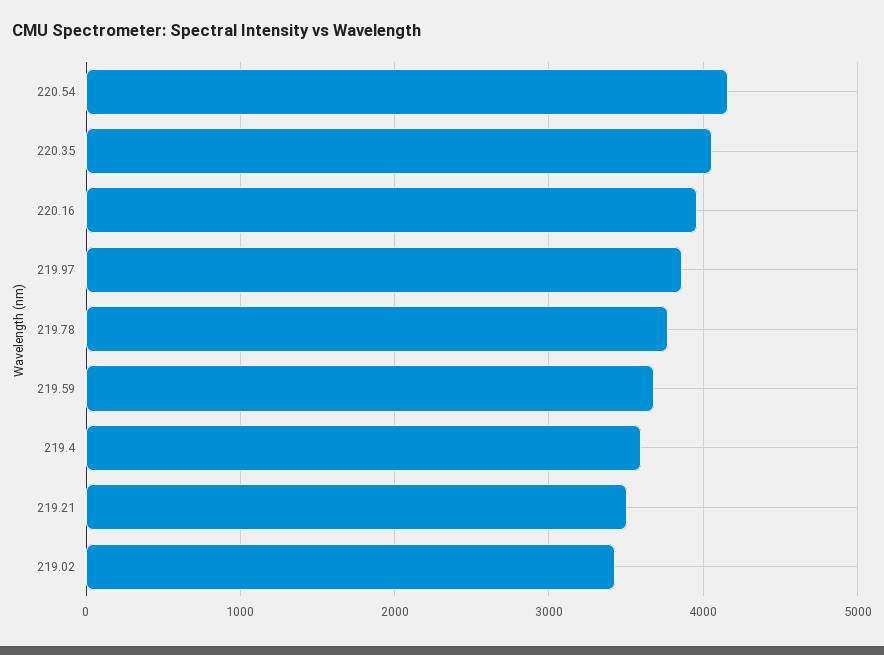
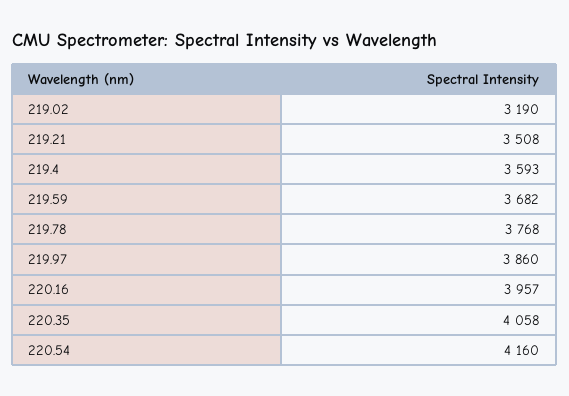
  {
    "220.54": 4160,
    "220.35": 4058,
    "220.16": 3957,
    "219.97": 3860,
    "219.78": 3768,
    "219.59": 3682,
    "219.4": 3593,
    "219.21": 3508,
-   "219.02": 3400
+   "219.02": 3190
  }

